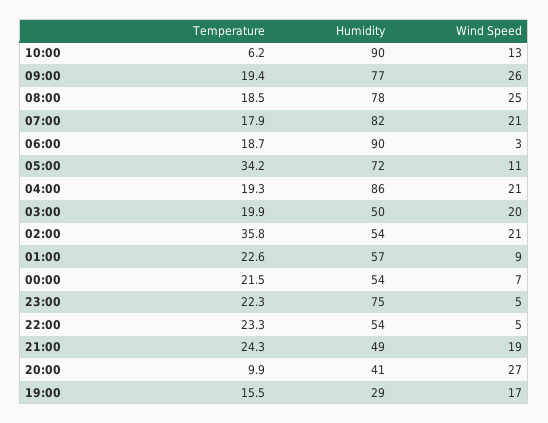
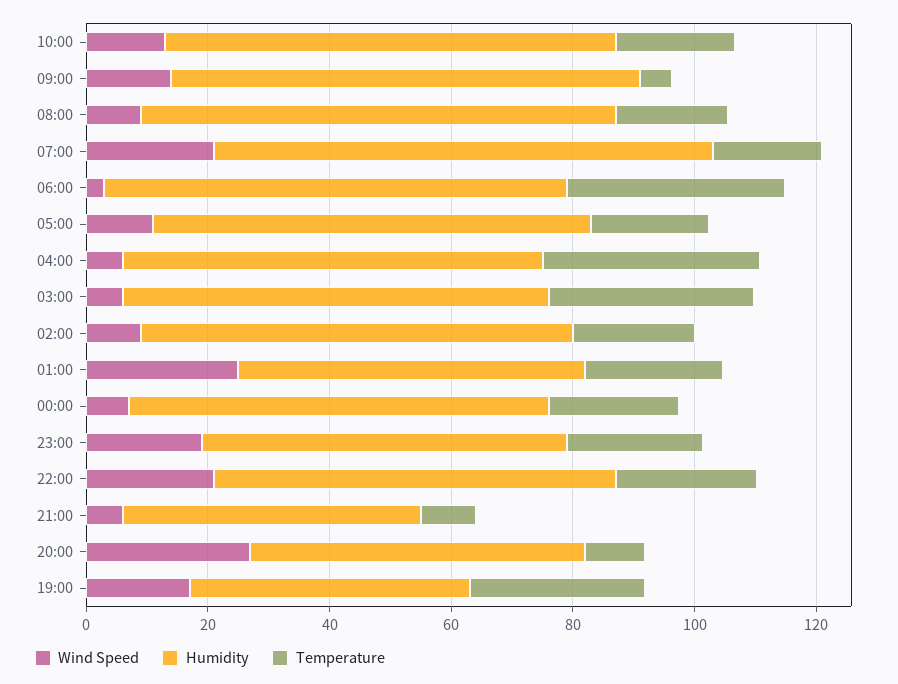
  {
    "Temperature": {
-     "10:00": 6.2,
+     "10:00": 20,
-     "09:00": 19.4,
+     "09:00": 5,
      "08:00": 18.5,
      "07:00": 17.9,
-     "06:00": 18.7,
+     "06:00": 35,
-     "05:00": 34.2,
+     "05:00": 20,
-     "04:00": 19.3,
+     "04:00": 35,
-     "03:00": 19.9,
+     "03:00": 35,
-     "02:00": 35.8,
+     "02:00": 20,
      "01:00": 22.6,
      "00:00": 21.5,
      "23:00": 22.3,
      "22:00": 23.3,
-     "21:00": 24.3,
+     "21:00": 10,
      "20:00": 9.9,
-     "19:00": 15.5
+     "19:00": 30
    },
    "Humidity": {
-     "10:00": 90,
+     "10:00": 75,
      "09:00": 77,
      "08:00": 78,
      "07:00": 82,
-     "06:00": 90,
+     "06:00": 75,
      "05:00": 72,
-     "04:00": 86,
+     "04:00": 70,
-     "03:00": 50,
+     "03:00": 70,
-     "02:00": 54,
+     "02:00": 70,
      "01:00": 57,
-     "00:00": 54,
+     "00:00": 70,
-     "23:00": 75,
+     "23:00": 60,
-     "22:00": 54,
+     "22:00": 65,
      "21:00": 49,
-     "20:00": 41,
+     "20:00": 55,
-     "19:00": 29
+     "19:00": 45
    },
    "Wind Speed": {
      "10:00": 13,
-     "09:00": 26,
+     "09:00": 15,
-     "08:00": 25,
+     "08:00": 10,
      "07:00": 21,
      "06:00": 3,
      "05:00": 11,
-     "04:00": 21,
+     "04:00": 5,
-     "03:00": 20,
+     "03:00": 5,
-     "02:00": 21,
+     "02:00": 10,
-     "01:00": 9,
+     "01:00": 25,
      "00:00": 7,
-     "23:00": 5,
+     "23:00": 20,
-     "22:00": 5,
+     "22:00": 20,
-     "21:00": 19,
+     "21:00": 5,
      "20:00": 27,
      "19:00": 17
    }
  }

